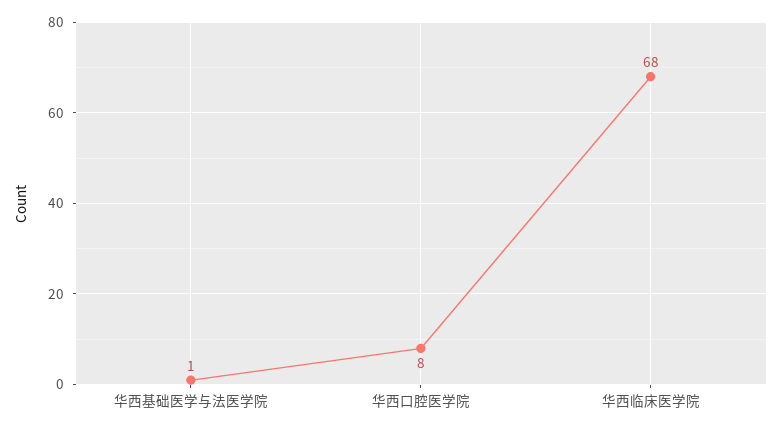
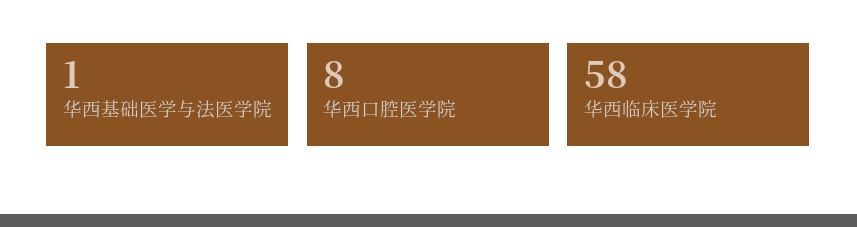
  {
    "华西基础医学与法医学院": 1,
    "华西口腔医学院": 8,
-   "华西临床医学院": 68
+   "华西临床医学院": 58
  }

